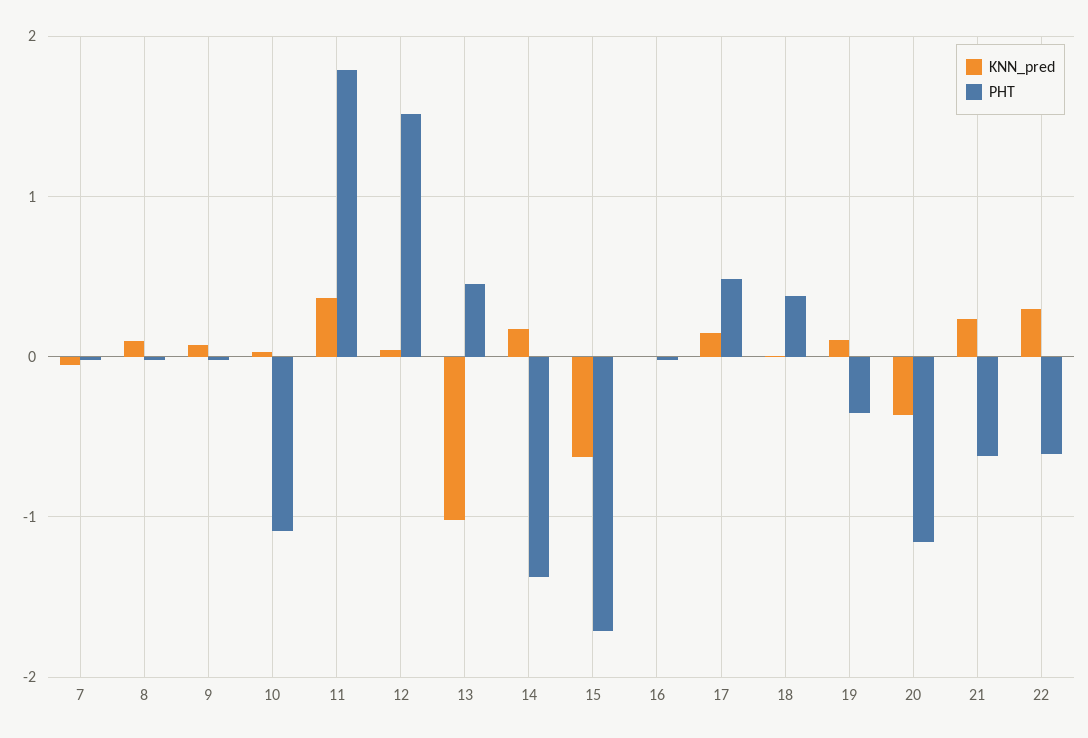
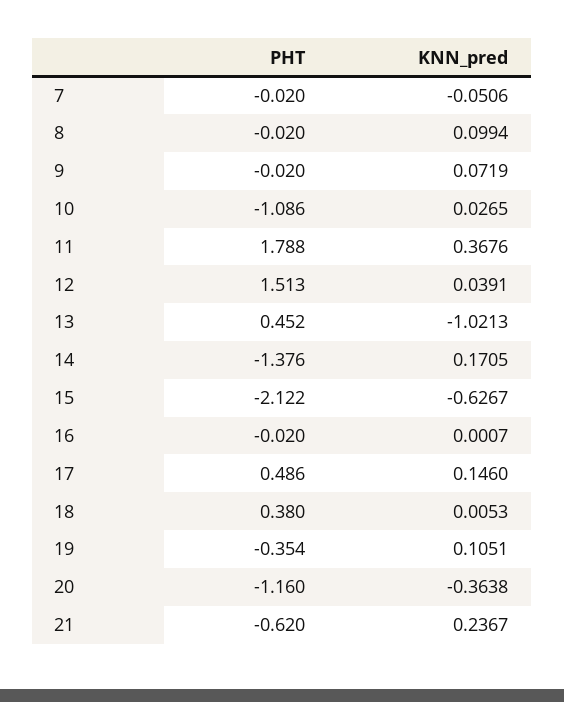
  {
    "KNN_pred": {
      "7": -0.0506,
      "8": 0.0994,
      "9": 0.0719,
      "10": 0.0265,
      "11": 0.3676,
      "12": 0.0391,
      "13": -1.0213,
      "14": 0.1705,
      "15": -0.6267,
      "16": 0.0007,
      "17": 0.146,
      "18": 0.0053,
      "19": 0.1051,
      "20": -0.3638,
-     "21": 0.2367,
+     "21": 0.2367
-     "22": 0.3
    },
    "PHT": {
      "7": -0.02,
      "8": -0.02,
      "9": -0.02,
      "10": -1.086,
      "11": 1.788,
      "12": 1.513,
      "13": 0.452,
      "14": -1.376,
-     "15": -1.7,
+     "15": -2.122,
      "16": -0.02,
      "17": 0.486,
      "18": 0.38,
      "19": -0.354,
      "20": -1.16,
-     "21": -0.62,
+     "21": -0.62
-     "22": -0.6
    }
  }

